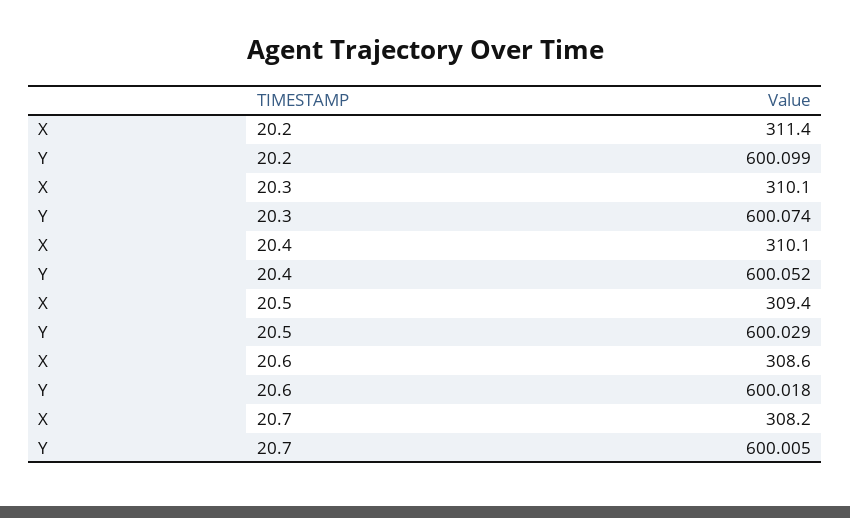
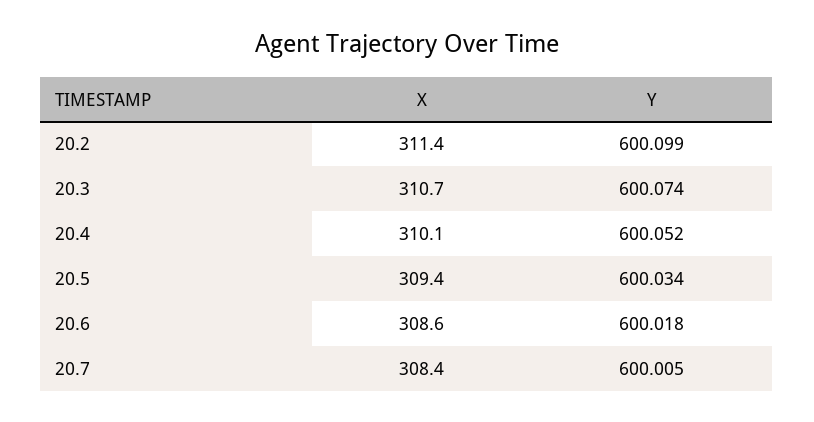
  {
    "X": {
      "20.2": 311.4,
-     "20.3": 310.1,
+     "20.3": 310.7,
      "20.4": 310.1,
      "20.5": 309.4,
      "20.6": 308.6,
-     "20.7": 308.2
+     "20.7": 308.4
    },
    "Y": {
      "20.2": 600.099,
      "20.3": 600.074,
      "20.4": 600.052,
-     "20.5": 600.029,
+     "20.5": 600.034,
      "20.6": 600.018,
      "20.7": 600.005
    }
  }

